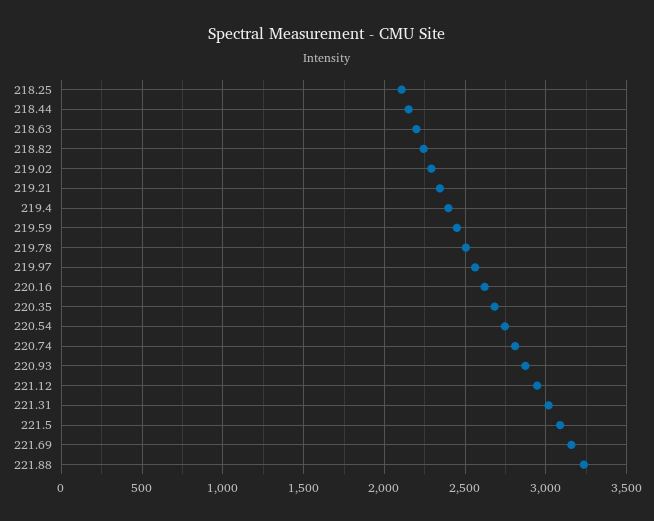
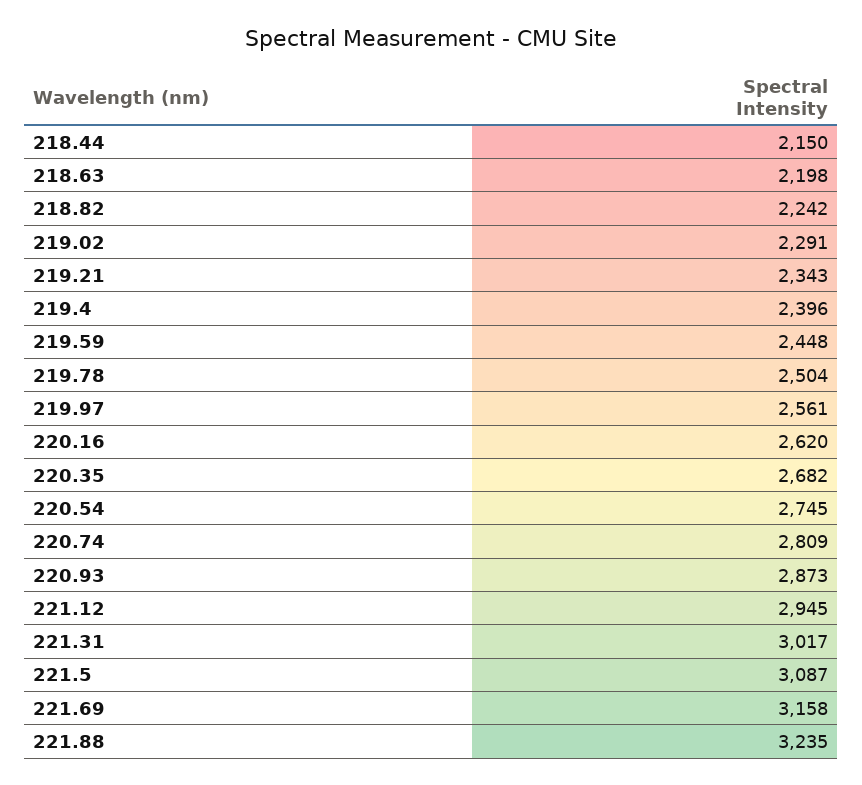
  {
-   "218.25": 2100,
    "218.44": 2150,
    "218.63": 2198,
    "218.82": 2242,
    "219.02": 2291,
    "219.21": 2343,
    "219.4": 2396,
    "219.59": 2448,
    "219.78": 2504,
    "219.97": 2561,
    "220.16": 2620,
    "220.35": 2682,
    "220.54": 2745,
    "220.74": 2809,
    "220.93": 2873,
    "221.12": 2945,
    "221.31": 3017,
    "221.5": 3087,
    "221.69": 3158,
    "221.88": 3235
  }

